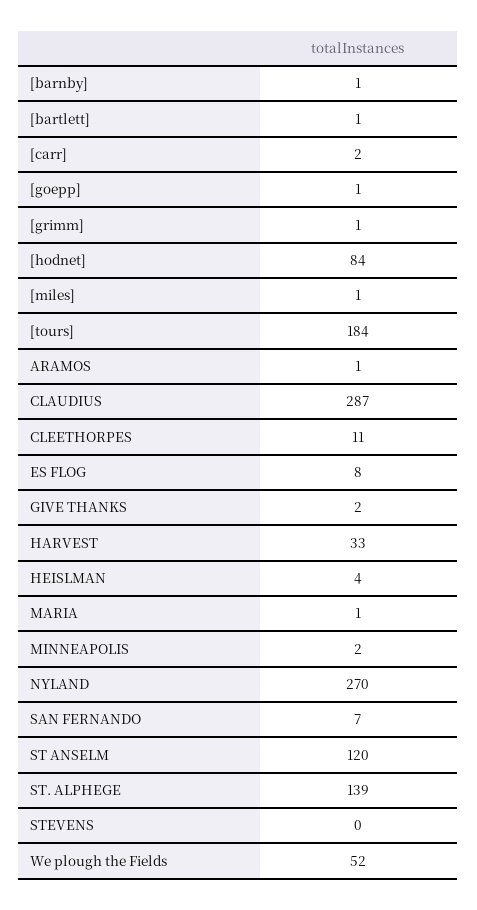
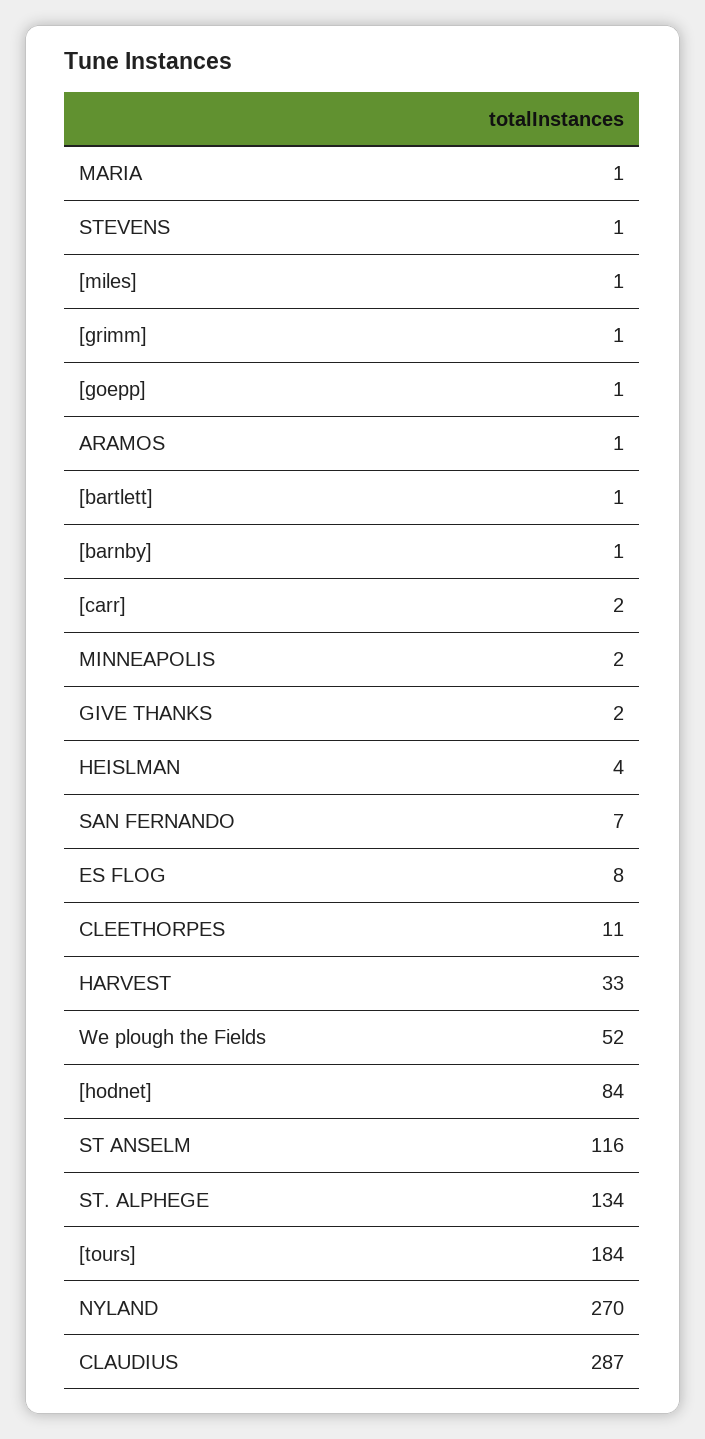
  {
    "[barnby]": 1,
    "[bartlett]": 1,
    "[carr]": 2,
    "[goepp]": 1,
    "[grimm]": 1,
    "[hodnet]": 84,
    "[miles]": 1,
    "[tours]": 184,
    "ARAMOS": 1,
    "CLAUDIUS": 287,
    "CLEETHORPES": 11,
    "ES FLOG": 8,
    "GIVE THANKS": 2,
    "HARVEST": 33,
    "HEISLMAN": 4,
    "MARIA": 1,
    "MINNEAPOLIS": 2,
    "NYLAND": 270,
    "SAN FERNANDO": 7,
-   "ST ANSELM": 120,
+   "ST ANSELM": 116,
-   "ST. ALPHEGE": 139,
+   "ST. ALPHEGE": 134,
-   "STEVENS": 0,
+   "STEVENS": 1,
    "We plough the Fields": 52
  }

